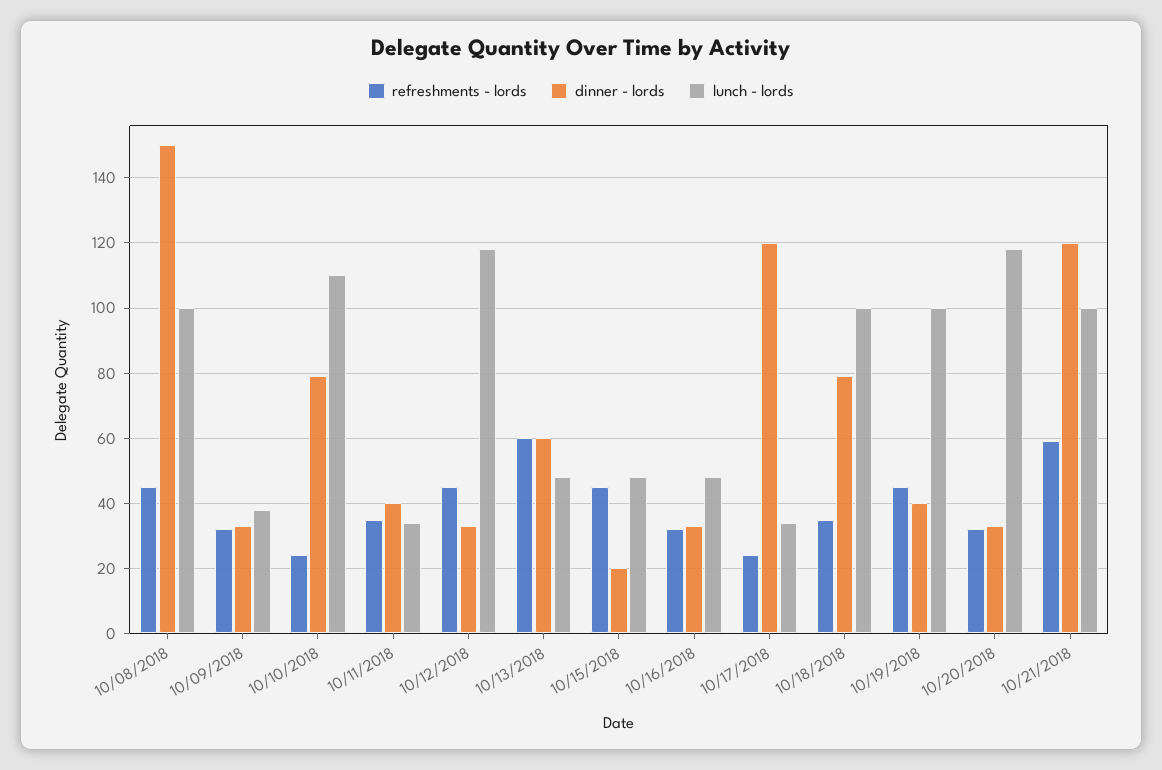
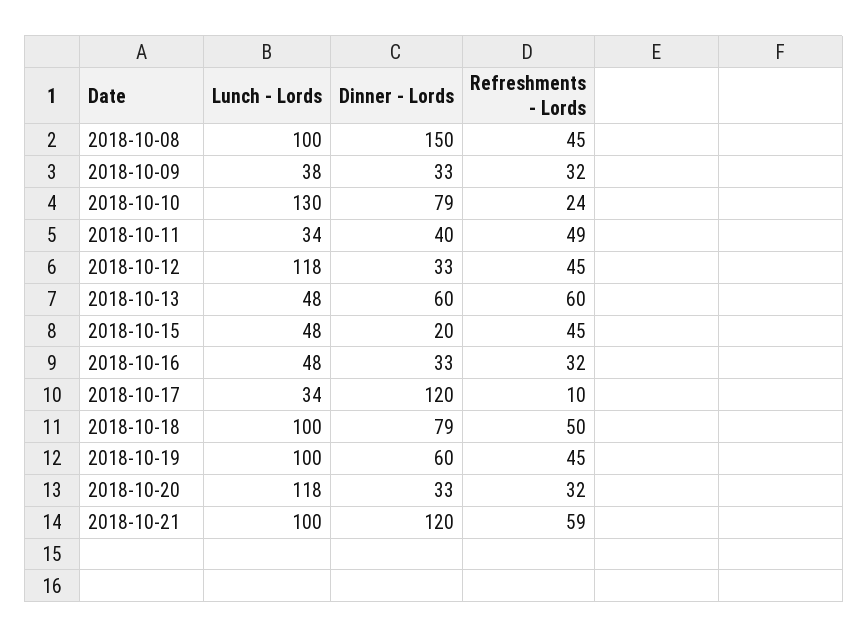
  {
    "refreshments - lords": {
      "10/08/2018": 45,
      "10/09/2018": 32,
      "10/10/2018": 24,
-     "10/11/2018": 35,
+     "10/11/2018": 49,
      "10/12/2018": 45,
      "10/13/2018": 60,
      "10/15/2018": 45,
      "10/16/2018": 32,
-     "10/17/2018": 25,
+     "10/17/2018": 10,
-     "10/18/2018": 35,
+     "10/18/2018": 50,
      "10/19/2018": 45,
      "10/20/2018": 32,
      "10/21/2018": 59
    },
    "dinner - lords": {
      "10/08/2018": 150,
      "10/09/2018": 33,
      "10/10/2018": 79,
      "10/11/2018": 40,
      "10/12/2018": 33,
      "10/13/2018": 60,
      "10/15/2018": 20,
      "10/16/2018": 33,
      "10/17/2018": 120,
      "10/18/2018": 79,
-     "10/19/2018": 40,
+     "10/19/2018": 60,
      "10/20/2018": 33,
      "10/21/2018": 120
    },
    "lunch - lords": {
      "10/08/2018": 100,
      "10/09/2018": 38,
-     "10/10/2018": 110,
+     "10/10/2018": 130,
      "10/11/2018": 34,
      "10/12/2018": 118,
      "10/13/2018": 48,
      "10/15/2018": 48,
      "10/16/2018": 48,
      "10/17/2018": 34,
      "10/18/2018": 100,
      "10/19/2018": 100,
      "10/20/2018": 118,
      "10/21/2018": 100
    }
  }

